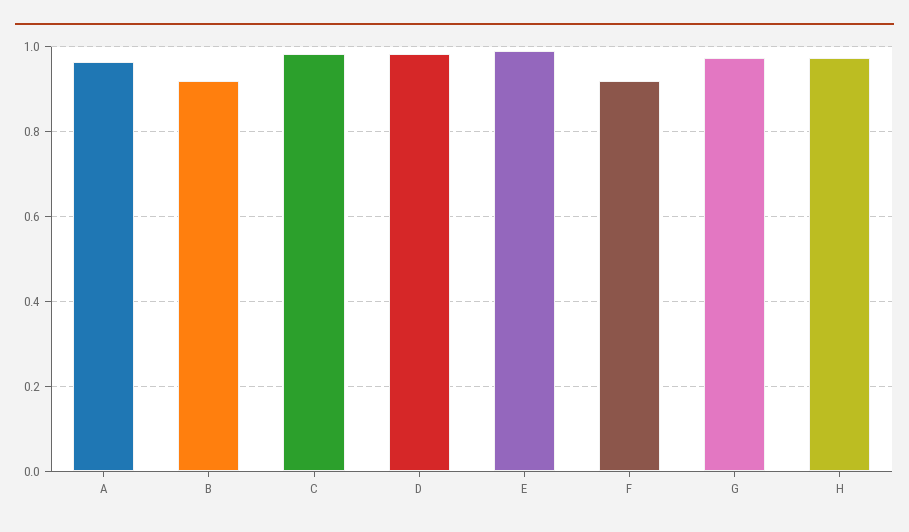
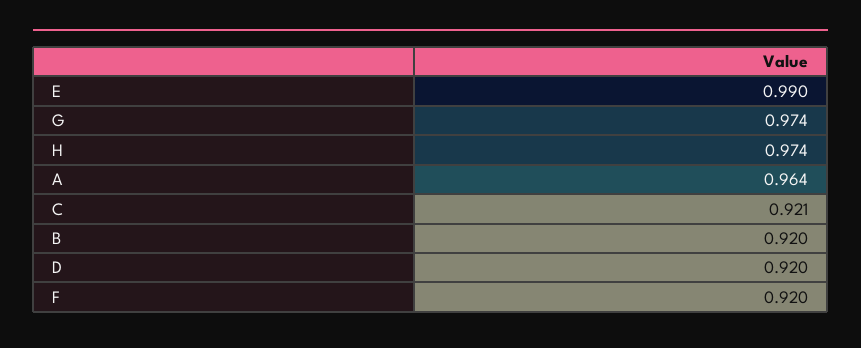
  {
    "A": 0.964,
    "B": 0.92,
-   "C": 0.98,
+   "C": 0.921,
-   "D": 0.98,
+   "D": 0.92,
    "E": 0.99,
    "F": 0.92,
    "G": 0.974,
    "H": 0.974
  }

